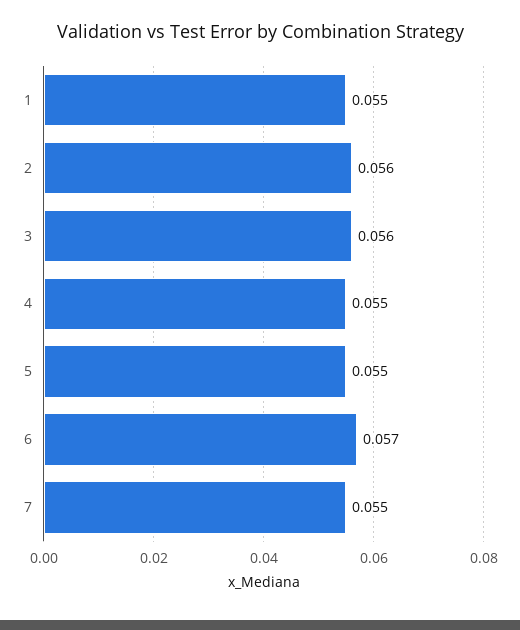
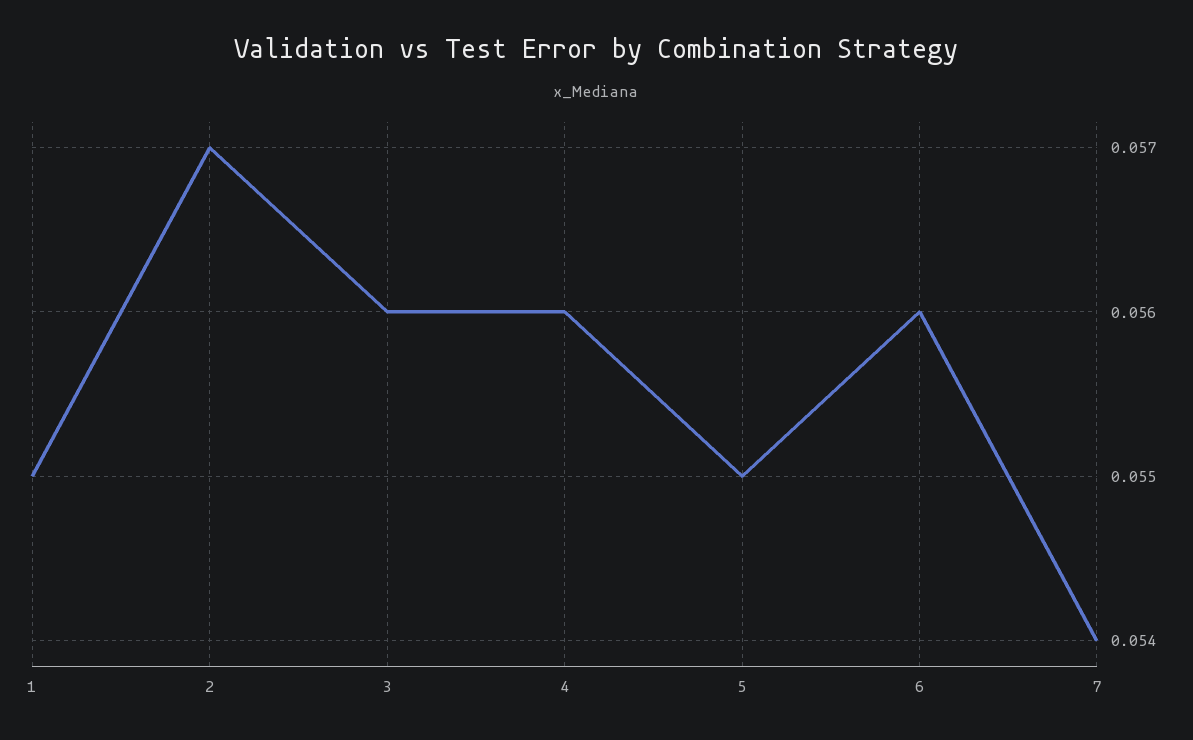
  {
    "1": 0.055,
-   "2": 0.056,
+   "2": 0.057,
    "3": 0.056,
-   "4": 0.055,
+   "4": 0.056,
    "5": 0.055,
-   "6": 0.057,
+   "6": 0.056,
-   "7": 0.055
+   "7": 0.054
  }

